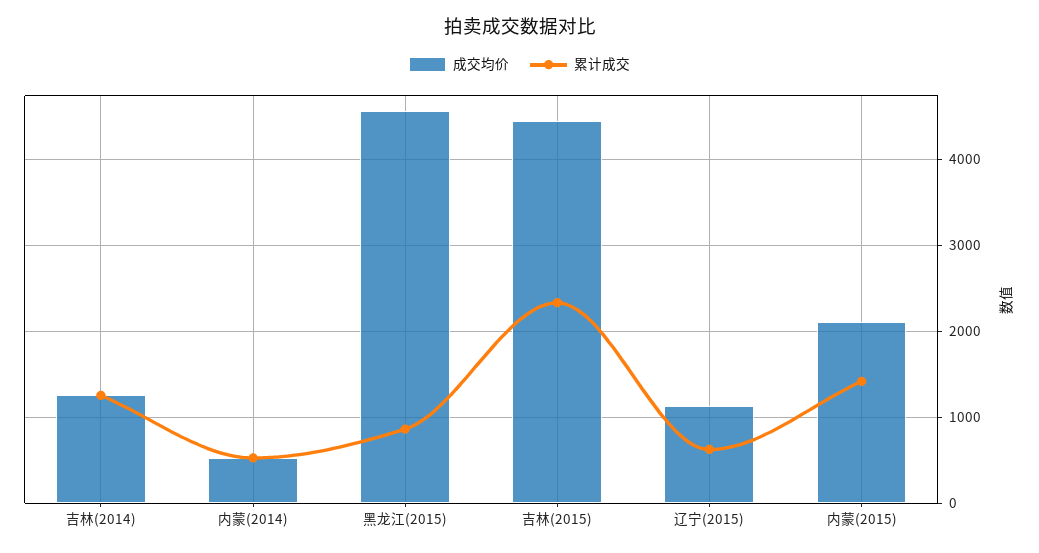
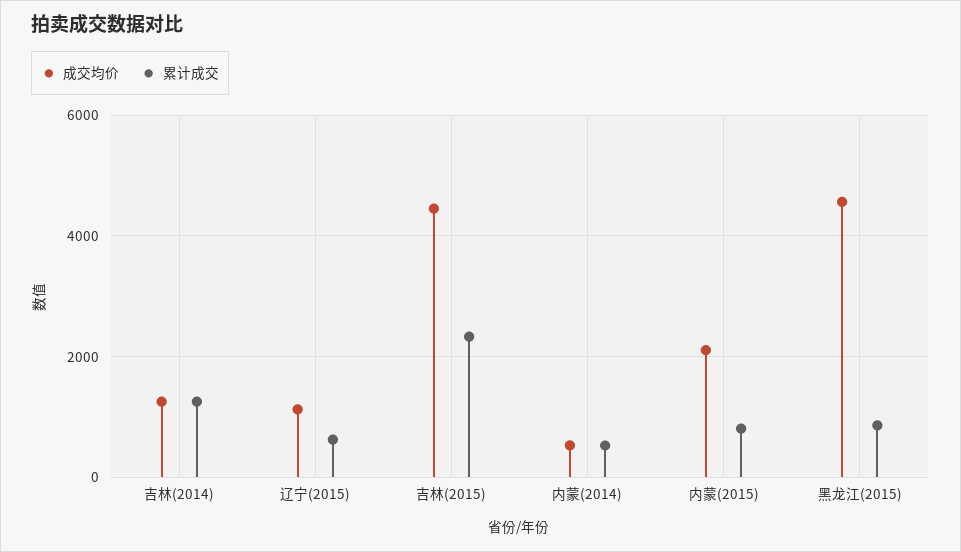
  {
    "成交均价": {
      "吉林(2014)": 1300,
      "内蒙(2014)": 500,
      "黑龙江(2015)": 4600,
      "吉林(2015)": 4500,
      "辽宁(2015)": 1100,
      "内蒙(2015)": 2100
    },
    "累计成交": {
      "吉林(2014)": 1300,
      "内蒙(2014)": 500,
      "黑龙江(2015)": 900,
      "吉林(2015)": 2300,
      "辽宁(2015)": 600,
-     "内蒙(2015)": 1400
+     "内蒙(2015)": 800
    }
  }

